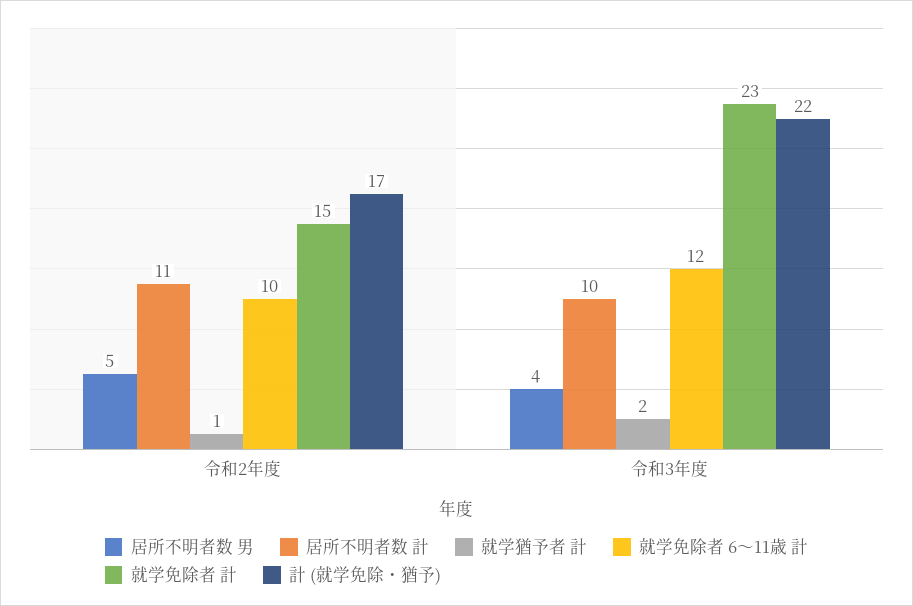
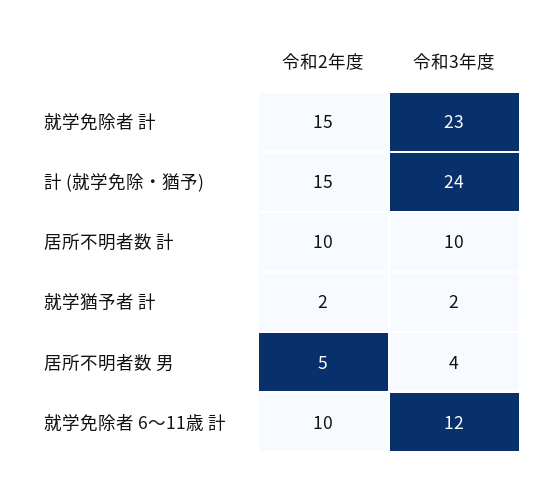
  {
    "居所不明者数 男": {
      "令和2年度": 5,
      "令和3年度": 4
    },
    "居所不明者数 計": {
-     "令和2年度": 11,
+     "令和2年度": 10,
      "令和3年度": 10
    },
    "就学猶予者 計": {
-     "令和2年度": 1,
+     "令和2年度": 2,
      "令和3年度": 2
    },
    "就学免除者 6～11歳 計": {
      "令和2年度": 10,
      "令和3年度": 12
    },
    "就学免除者 計": {
      "令和2年度": 15,
      "令和3年度": 23
    },
    "計 (就学免除・猶予)": {
-     "令和2年度": 17,
+     "令和2年度": 15,
-     "令和3年度": 22
+     "令和3年度": 24
    }
  }

